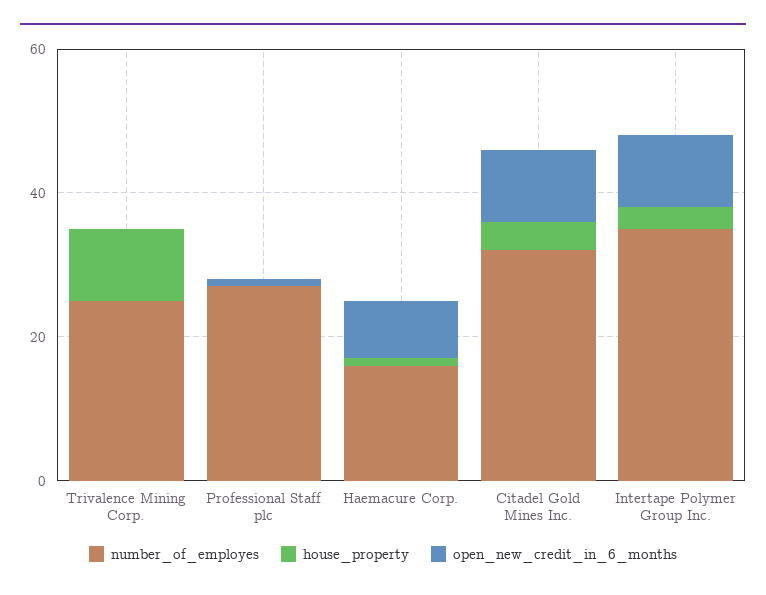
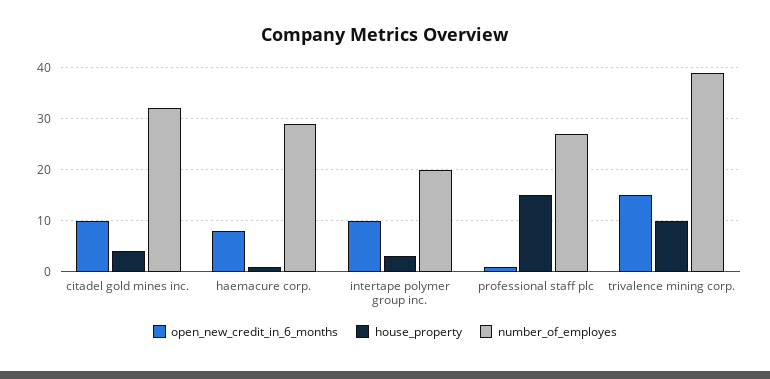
  {
    "number_of_employes": {
-     "Trivalence Mining Corp.": 25,
+     "Trivalence Mining Corp.": 40,
      "Professional Staff plc": 25,
-     "Haemacure Corp.": 15,
+     "Haemacure Corp.": 30,
      "Citadel Gold Mines Inc.": 30,
-     "Intertape Polymer Group Inc.": 35
+     "Intertape Polymer Group Inc.": 20
    },
    "house_property": {
      "Trivalence Mining Corp.": 10,
-     "Professional Staff plc": 0,
+     "Professional Staff plc": 15,
      "Haemacure Corp.": 0,
      "Citadel Gold Mines Inc.": 5,
      "Intertape Polymer Group Inc.": 5
    },
    "open_new_credit_in_6_months": {
-     "Trivalence Mining Corp.": 0,
+     "Trivalence Mining Corp.": 15,
      "Professional Staff plc": 0,
      "Haemacure Corp.": 10,
      "Citadel Gold Mines Inc.": 10,
      "Intertape Polymer Group Inc.": 10
    }
  }

